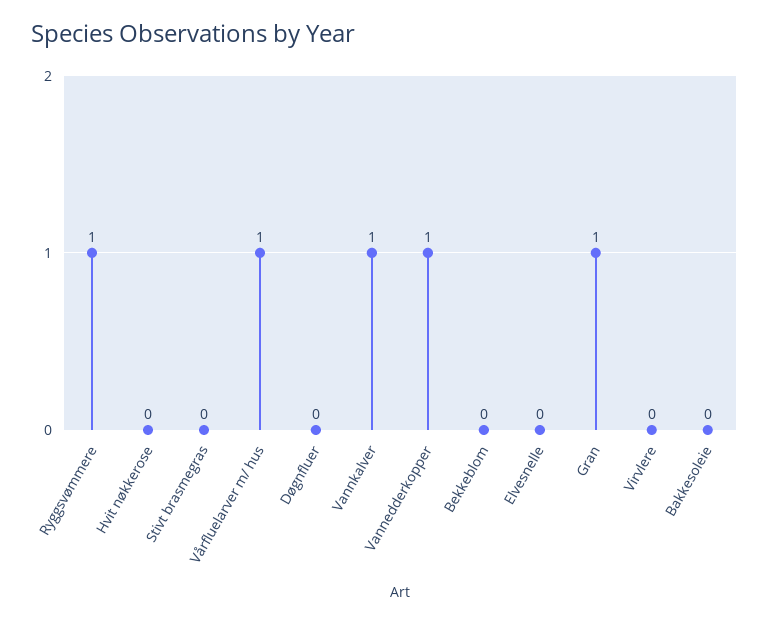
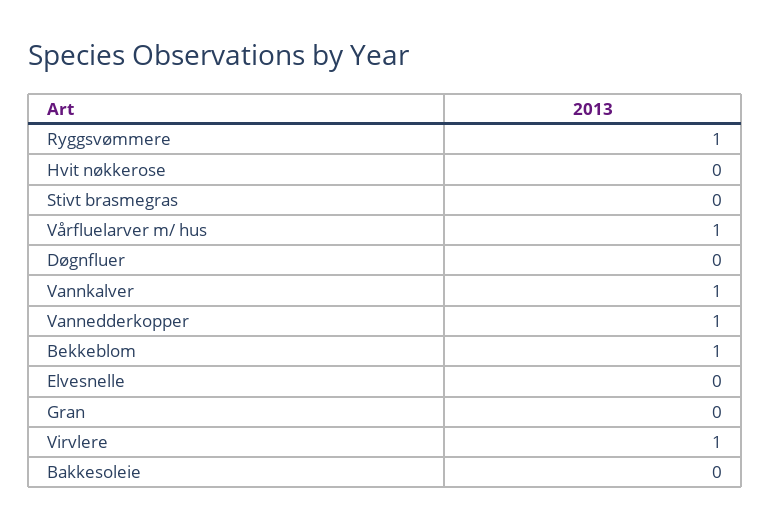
  {
    "Ryggsvømmere": 1,
    "Hvit nøkkerose": 0,
    "Stivt brasmegras": 0,
    "Vårfluelarver m/ hus": 1,
    "Døgnfluer": 0,
    "Vannkalver": 1,
    "Vannedderkopper": 1,
-   "Bekkeblom": 0,
+   "Bekkeblom": 1,
    "Elvesnelle": 0,
-   "Gran": 1,
+   "Gran": 0,
-   "Virvlere": 0,
+   "Virvlere": 1,
    "Bakkesoleie": 0
  }

